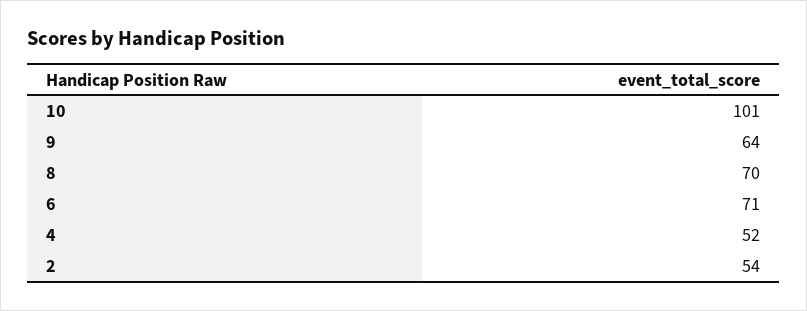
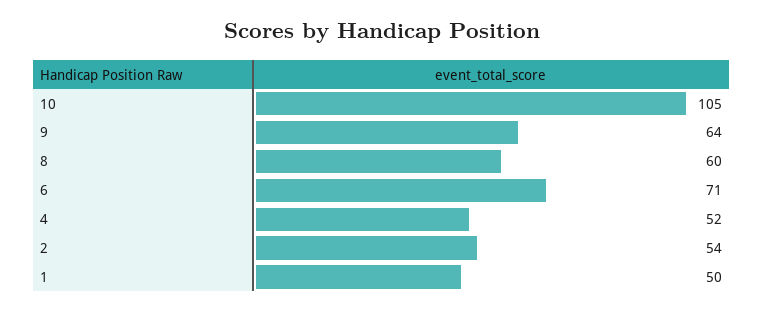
  {
-   "10": 101,
+   "10": 105,
    "9": 64,
-   "8": 70,
+   "8": 60,
    "6": 71,
    "4": 52,
-   "2": 54
+   "2": 54,
+   "1": 50
  }

